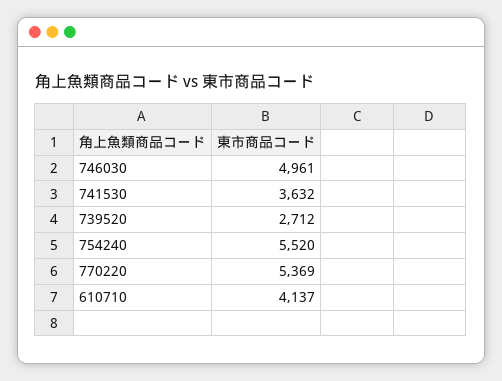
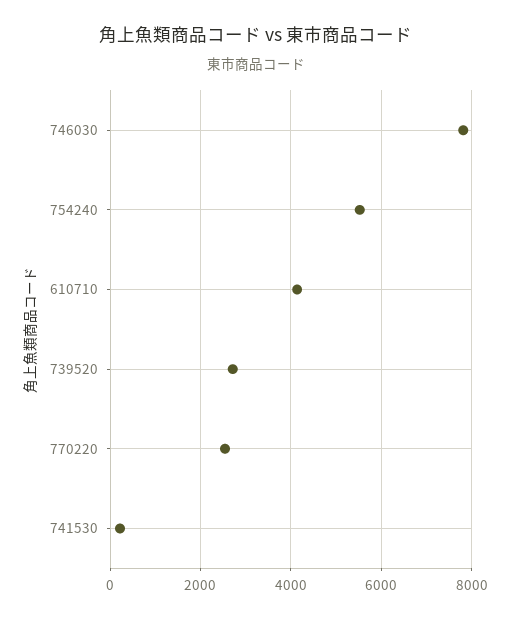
  {
-   "746030": 4961,
+   "746030": 7800,
-   "741530": 3632,
+   "741530": 200,
    "739520": 2712,
    "754240": 5520,
-   "770220": 5369,
+   "770220": 2600,
    "610710": 4137
  }

